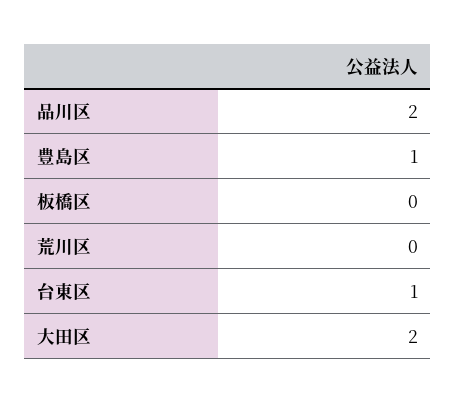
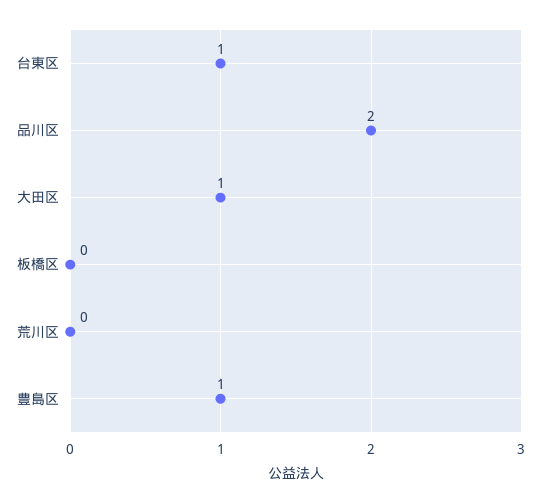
  {
    "品川区": 2,
    "豊島区": 1,
    "板橋区": 0,
    "荒川区": 0,
    "台東区": 1,
-   "大田区": 2
+   "大田区": 1
  }

